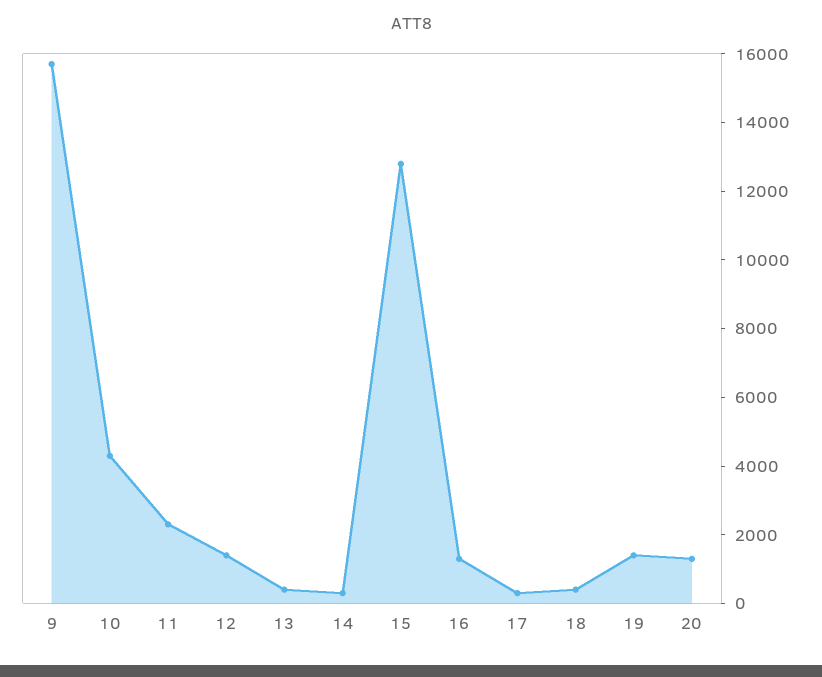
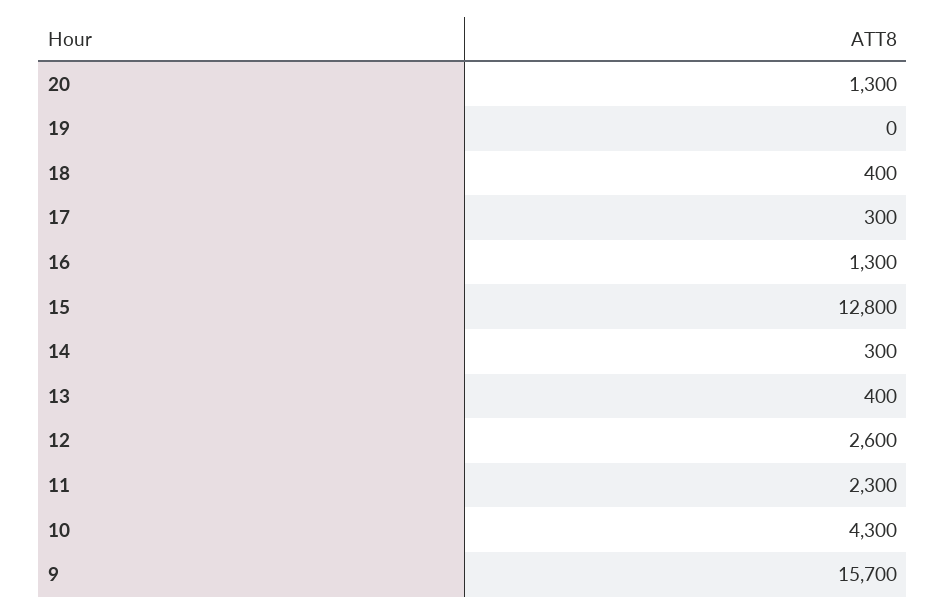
  {
    "9": 15700,
    "10": 4300,
    "11": 2300,
-   "12": 1500,
+   "12": 2600,
    "13": 400,
    "14": 300,
    "15": 12800,
    "16": 1300,
    "17": 300,
    "18": 400,
-   "19": 1500,
+   "19": 0,
    "20": 1300
  }

